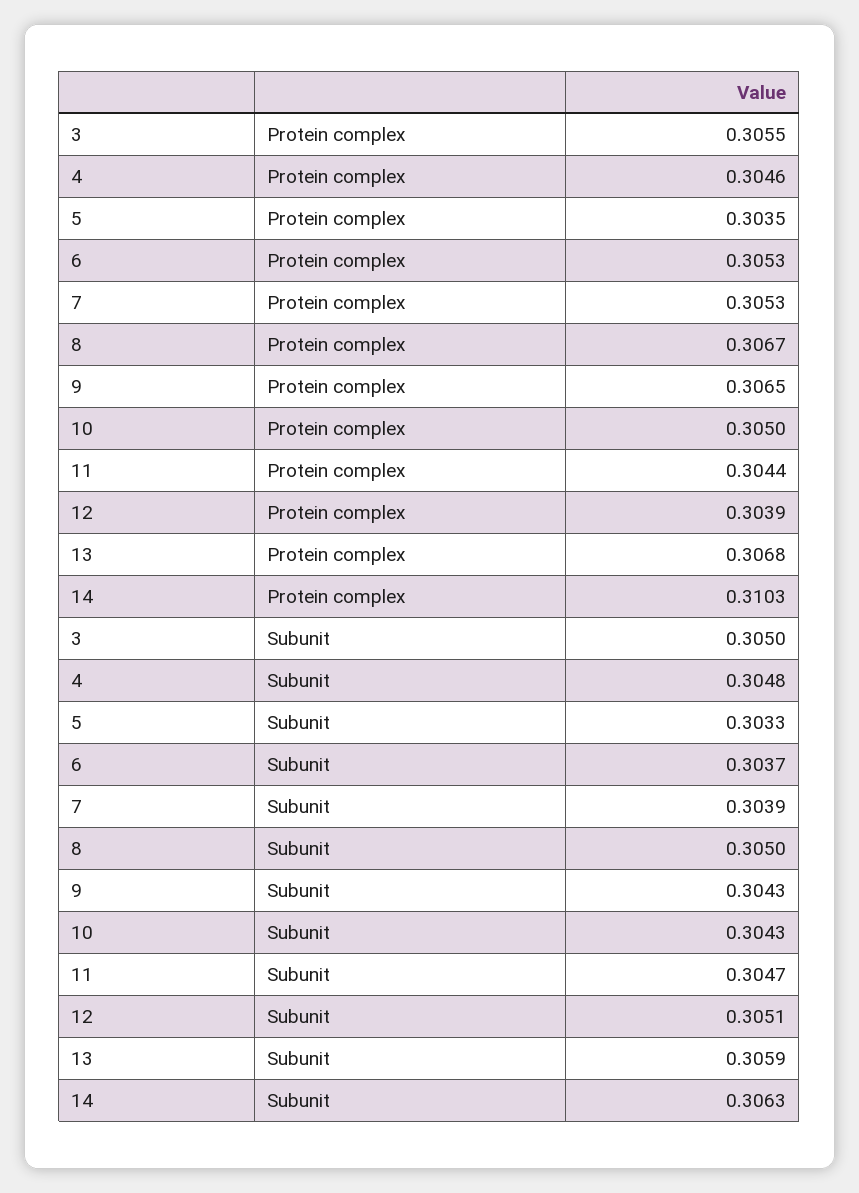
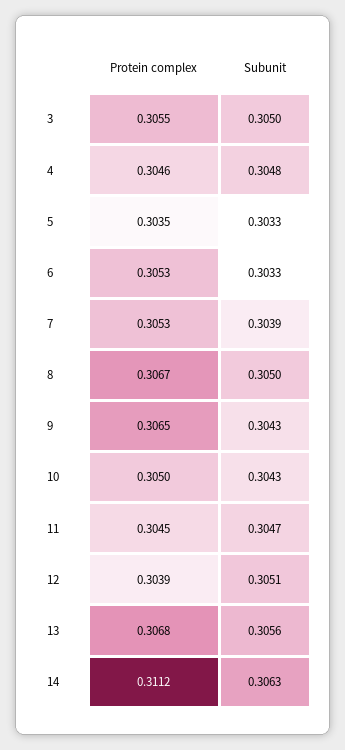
  {
    "3": {
      "Protein complex": 0.3055,
      "Subunit": 0.305
    },
    "4": {
      "Protein complex": 0.3046,
      "Subunit": 0.3048
    },
    "5": {
      "Protein complex": 0.3035,
      "Subunit": 0.3033
    },
    "6": {
      "Protein complex": 0.3053,
-     "Subunit": 0.3037
+     "Subunit": 0.3033
    },
    "7": {
      "Protein complex": 0.3053,
      "Subunit": 0.3039
    },
    "8": {
      "Protein complex": 0.3067,
      "Subunit": 0.305
    },
    "9": {
      "Protein complex": 0.3065,
      "Subunit": 0.3043
    },
    "10": {
      "Protein complex": 0.305,
      "Subunit": 0.3043
    },
    "11": {
-     "Protein complex": 0.3044,
+     "Protein complex": 0.3045,
      "Subunit": 0.3047
    },
    "12": {
      "Protein complex": 0.3039,
      "Subunit": 0.3051
    },
    "13": {
      "Protein complex": 0.3068,
-     "Subunit": 0.3059
+     "Subunit": 0.3056
    },
    "14": {
-     "Protein complex": 0.3103,
+     "Protein complex": 0.3112,
      "Subunit": 0.3063
    }
  }

